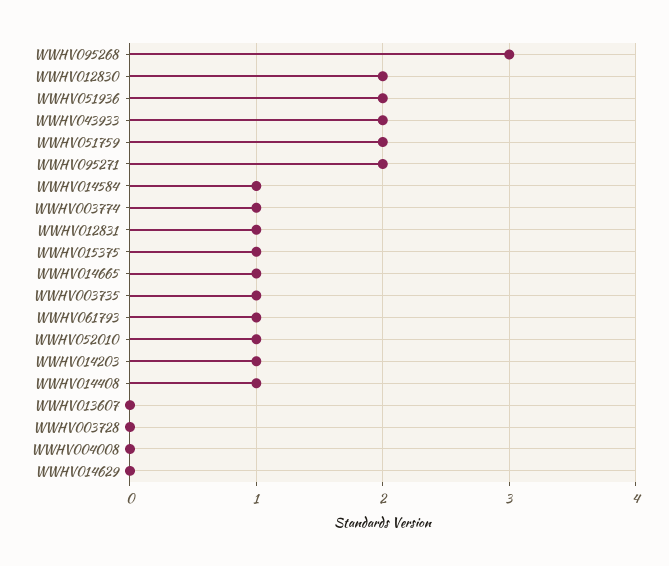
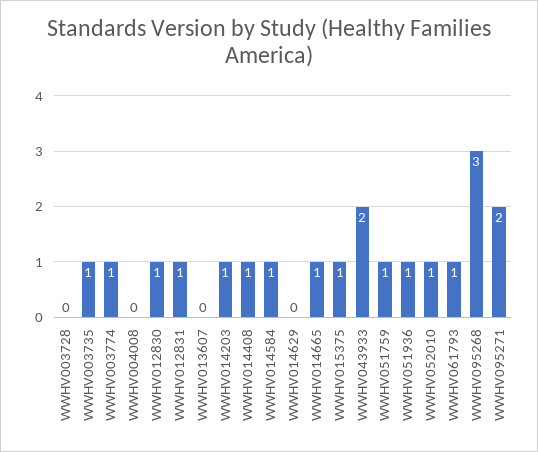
  {
    "WWHV095268": 3,
-   "WWHV012830": 2,
+   "WWHV012830": 1,
-   "WWHV051936": 2,
+   "WWHV051936": 1,
    "WWHV043933": 2,
-   "WWHV051759": 2,
+   "WWHV051759": 1,
    "WWHV095271": 2,
    "WWHV014584": 1,
    "WWHV003774": 1,
    "WWHV012831": 1,
    "WWHV015375": 1,
    "WWHV014665": 1,
    "WWHV003735": 1,
    "WWHV061793": 1,
    "WWHV052010": 1,
    "WWHV014203": 1,
    "WWHV014408": 1,
    "WWHV013607": 0,
    "WWHV003728": 0,
    "WWHV004008": 0,
    "WWHV014629": 0
  }

